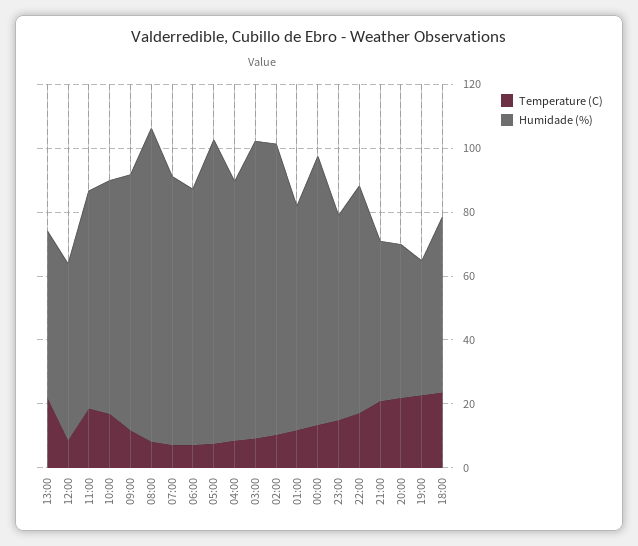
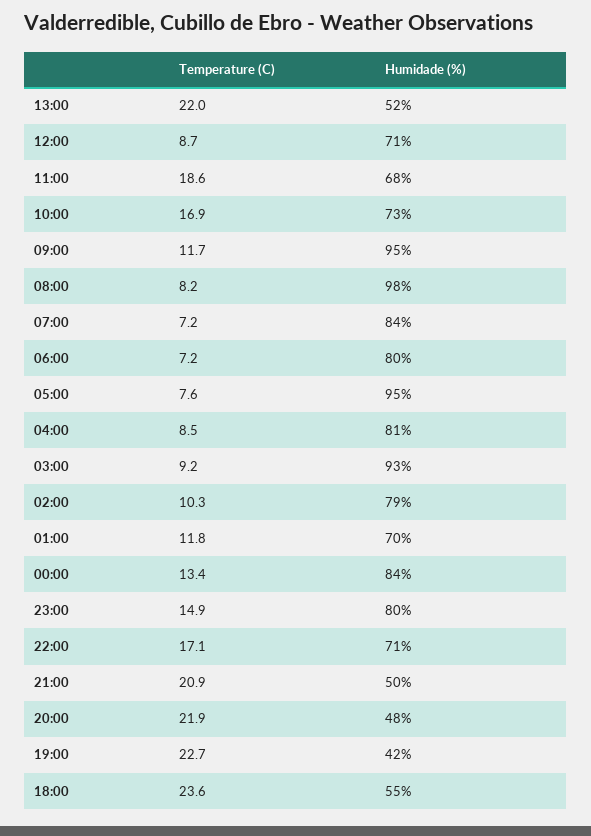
  {
    "Temperature (C)": {
      "13:00": 22,
      "12:00": 8.7,
      "11:00": 18.6,
      "10:00": 16.9,
      "09:00": 11.7,
      "08:00": 8.2,
      "07:00": 7.2,
      "06:00": 7.2,
      "05:00": 7.6,
      "04:00": 8.5,
      "03:00": 9.2,
      "02:00": 10.3,
      "01:00": 11.8,
      "00:00": 13.4,
      "23:00": 14.9,
      "22:00": 17.1,
      "21:00": 20.9,
      "20:00": 21.9,
      "19:00": 22.7,
      "18:00": 23.6
    },
    "Humidade (%)": {
      "13:00": 52,
-     "12:00": 55,
+     "12:00": 71,
      "11:00": 68,
      "10:00": 73,
-     "09:00": 80,
+     "09:00": 95,
      "08:00": 98,
      "07:00": 84,
      "06:00": 80,
      "05:00": 95,
      "04:00": 81,
      "03:00": 93,
-     "02:00": 90,
+     "02:00": 79,
      "01:00": 70,
      "00:00": 84,
-     "23:00": 65,
+     "23:00": 80,
      "22:00": 71,
      "21:00": 50,
      "20:00": 48,
      "19:00": 42,
      "18:00": 55
    }
  }

